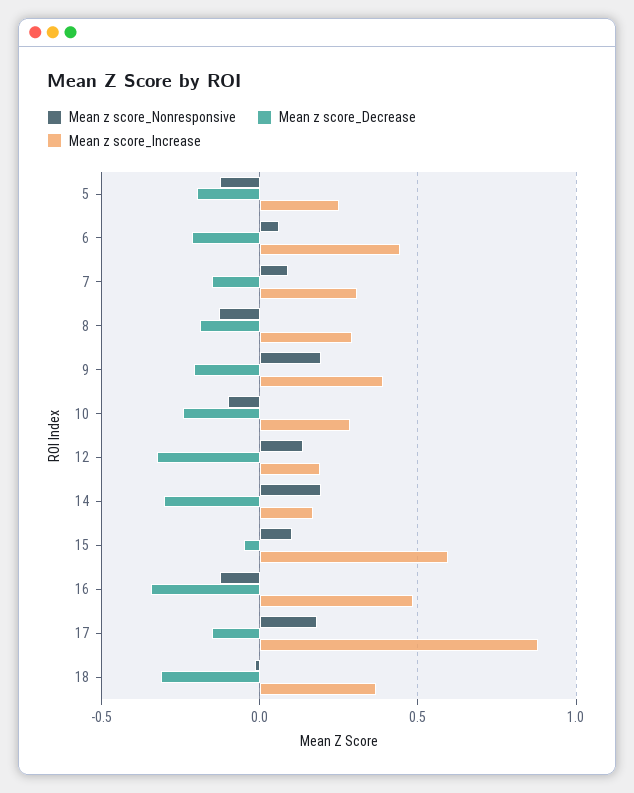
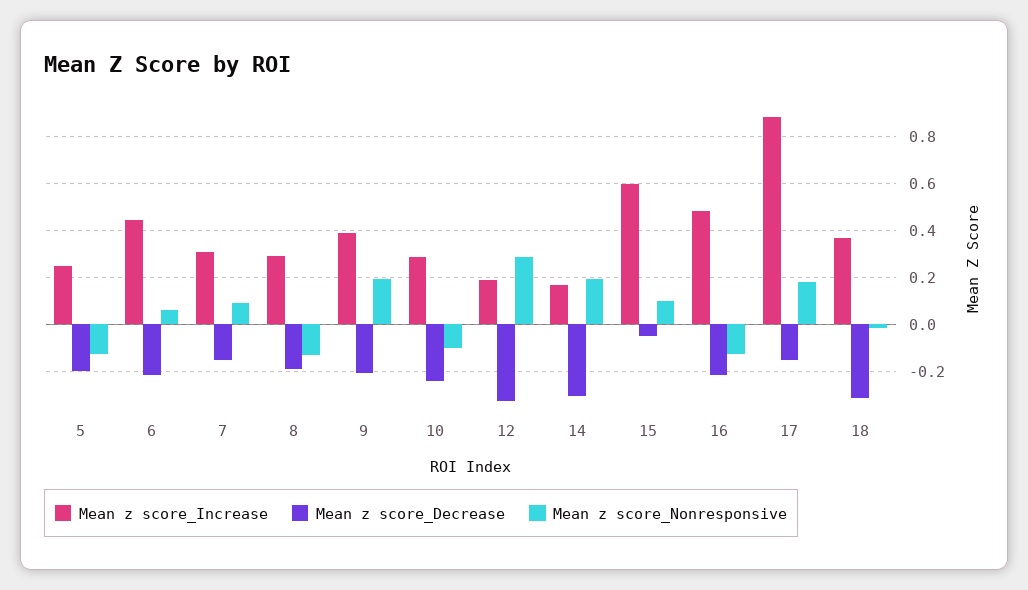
  {
    "Mean z score_Nonresponsive": {
      "5": -0.15,
      "6": 0.05,
      "7": 0.1,
      "8": -0.15,
      "9": 0.2,
      "10": -0.1,
-     "12": 0.15,
+     "12": 0.3,
      "14": 0.2,
      "15": 0.1,
      "16": -0.15,
      "17": 0.2,
      "18": 0
    },
    "Mean z score_Decrease": {
      "5": -0.2,
      "6": -0.2,
      "7": -0.15,
      "8": -0.2,
      "9": -0.2,
      "10": -0.25,
      "12": -0.3,
      "14": -0.3,
      "15": -0.05,
-     "16": -0.35,
+     "16": -0.2,
      "17": -0.15,
      "18": -0.3
    },
    "Mean z score_Increase": {
      "5": 0.25,
      "6": 0.45,
      "7": 0.3,
      "8": 0.3,
      "9": 0.4,
      "10": 0.3,
      "12": 0.2,
      "14": 0.15,
      "15": 0.6,
      "16": 0.5,
      "17": 0.9,
      "18": 0.35
    }
  }

